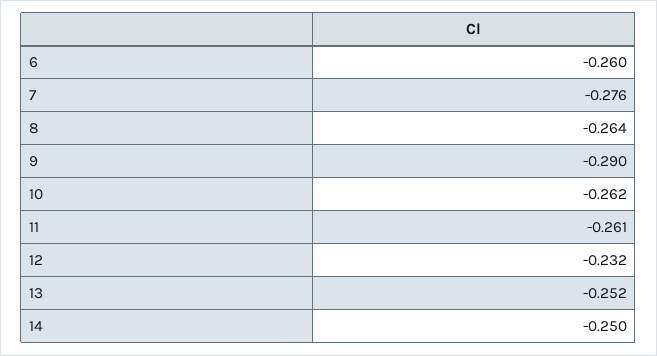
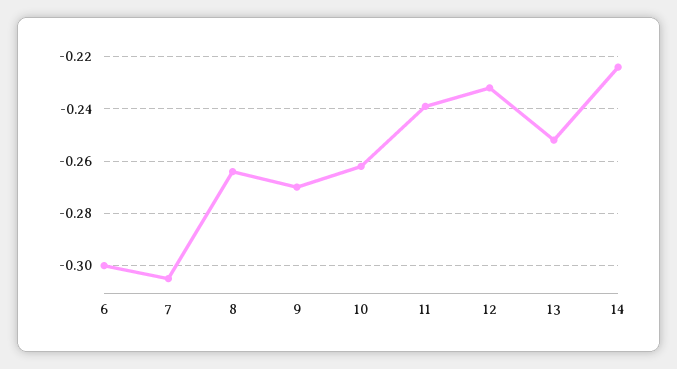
  {
-   "6": -0.26,
+   "6": -0.3,
-   "7": -0.276,
+   "7": -0.305,
    "8": -0.264,
-   "9": -0.29,
+   "9": -0.27,
    "10": -0.262,
-   "11": -0.261,
+   "11": -0.24,
    "12": -0.232,
    "13": -0.252,
-   "14": -0.25
+   "14": -0.225
  }

